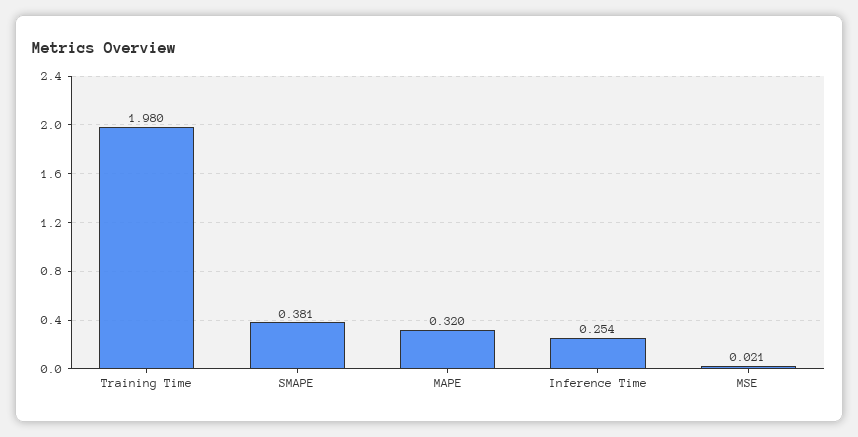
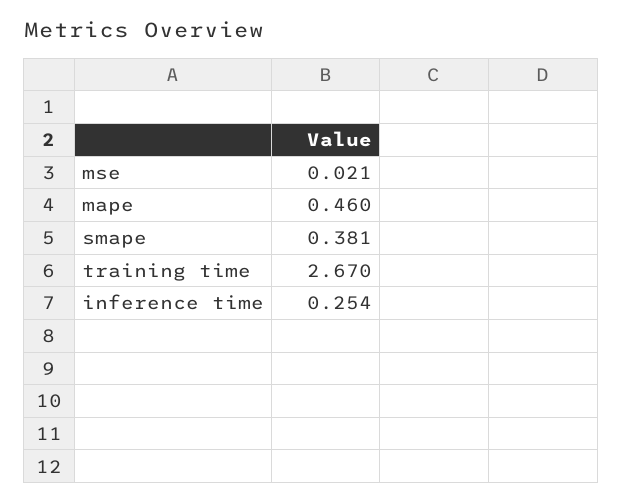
  {
-   "Training Time": 1.98,
+   "Training Time": 2.67,
    "SMAPE": 0.381,
-   "MAPE": 0.32,
+   "MAPE": 0.46,
    "Inference Time": 0.254,
    "MSE": 0.021
  }

